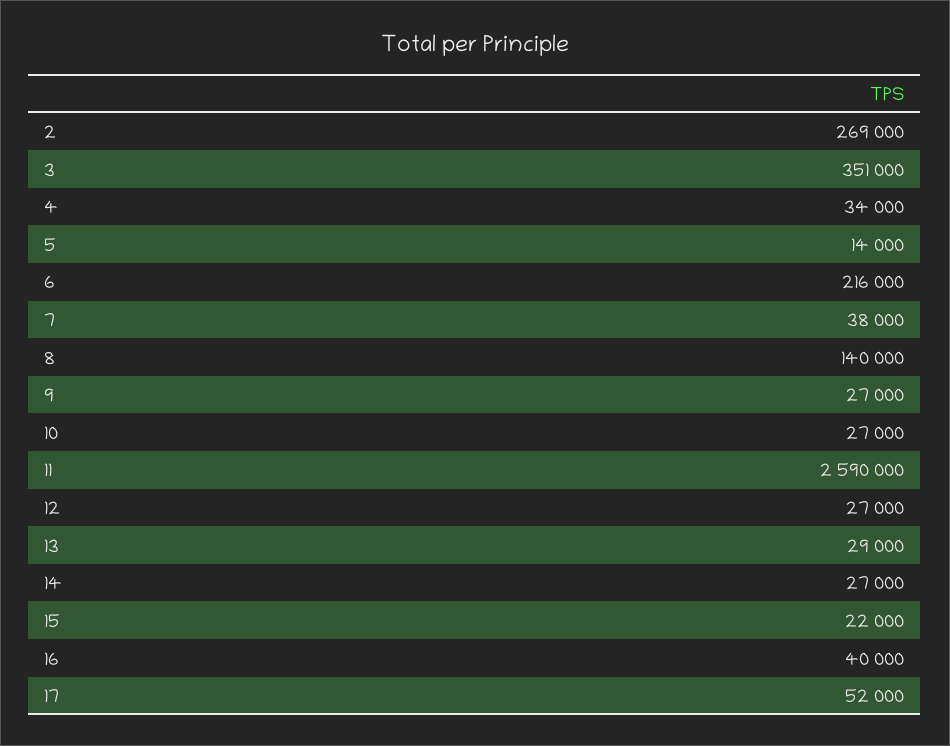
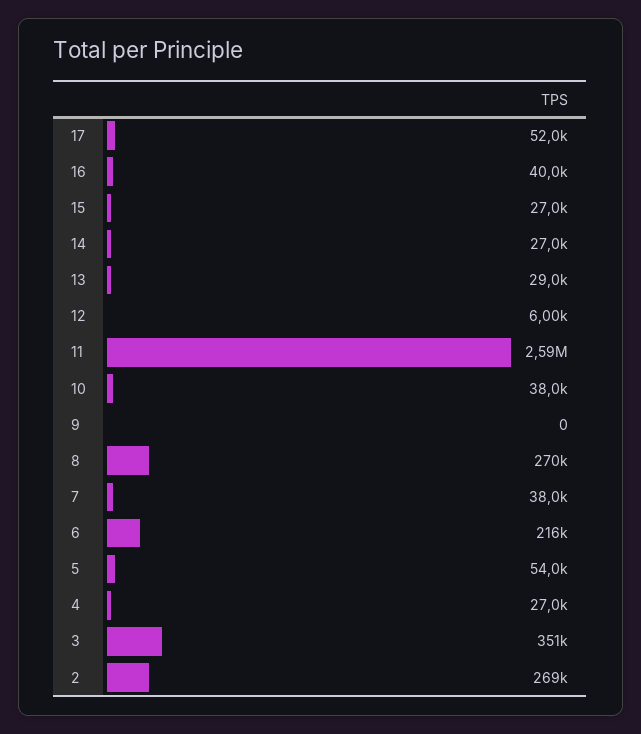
  {
    "2": 269000,
    "3": 351000,
-   "4": 34000,
+   "4": 27000,
-   "5": 14000,
+   "5": 54000,
    "6": 216000,
    "7": 38000,
-   "8": 140000,
+   "8": 270000,
-   "9": 27000,
+   "9": 0,
-   "10": 27000,
+   "10": 38000,
    "11": 2590000,
-   "12": 27000,
+   "12": 6000,
    "13": 29000,
    "14": 27000,
-   "15": 22000,
+   "15": 27000,
    "16": 40000,
    "17": 52000
  }

